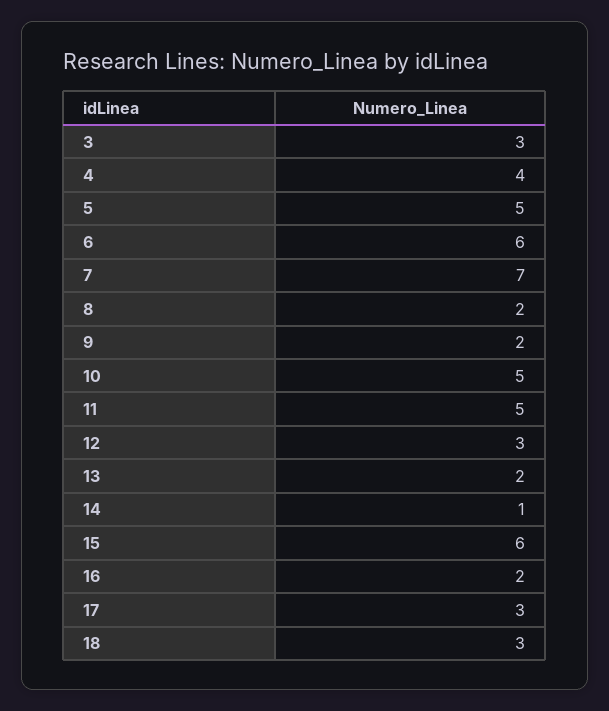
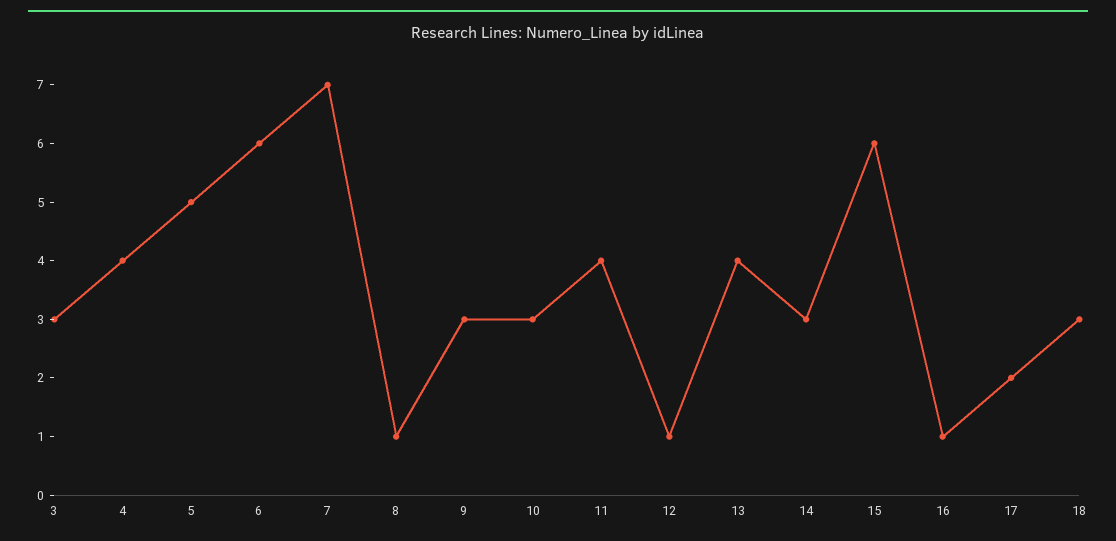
  {
    "3": 3,
    "4": 4,
    "5": 5,
    "6": 6,
    "7": 7,
-   "8": 2,
+   "8": 1,
-   "9": 2,
+   "9": 3,
-   "10": 5,
+   "10": 3,
-   "11": 5,
+   "11": 4,
-   "12": 3,
+   "12": 1,
-   "13": 2,
+   "13": 4,
-   "14": 1,
+   "14": 3,
    "15": 6,
-   "16": 2,
+   "16": 1,
-   "17": 3,
+   "17": 2,
    "18": 3
  }

